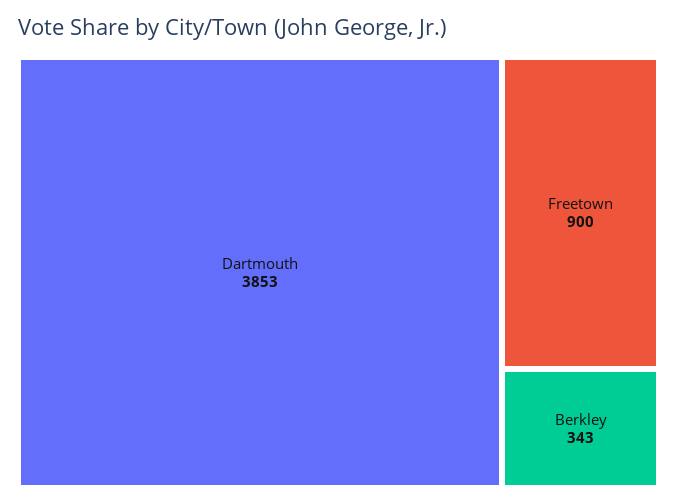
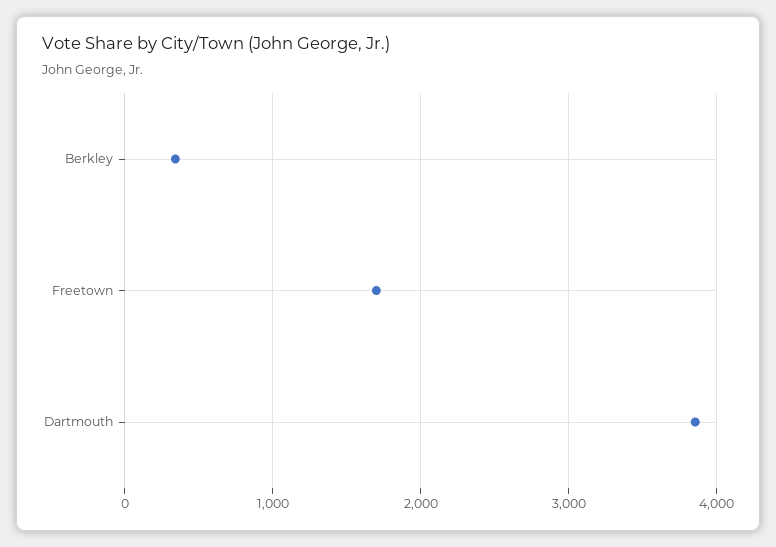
  {
    "Dartmouth": 3853,
-   "Freetown": 900,
+   "Freetown": 1700,
    "Berkley": 343
  }

